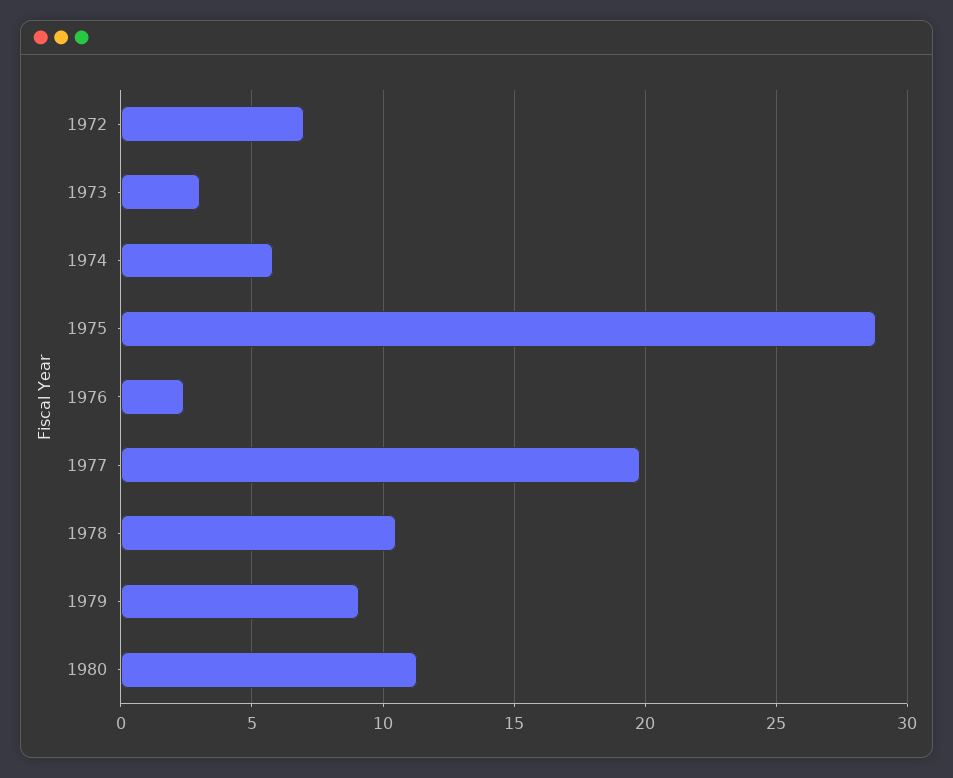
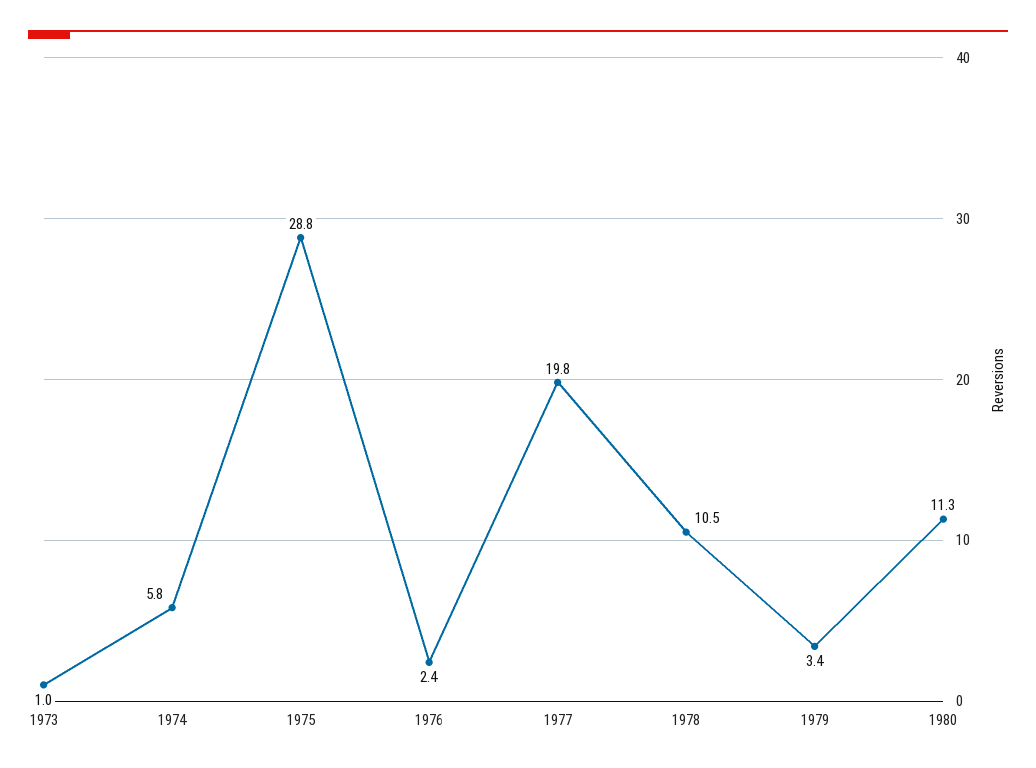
  {
-   "1972": 7,
-   "1973": 3,
+   "1973": 1,
    "1974": 5.8,
    "1975": 28.8,
    "1976": 2.4,
    "1977": 19.8,
    "1978": 10.5,
-   "1979": 9,
+   "1979": 3.4,
    "1980": 11.3
  }

